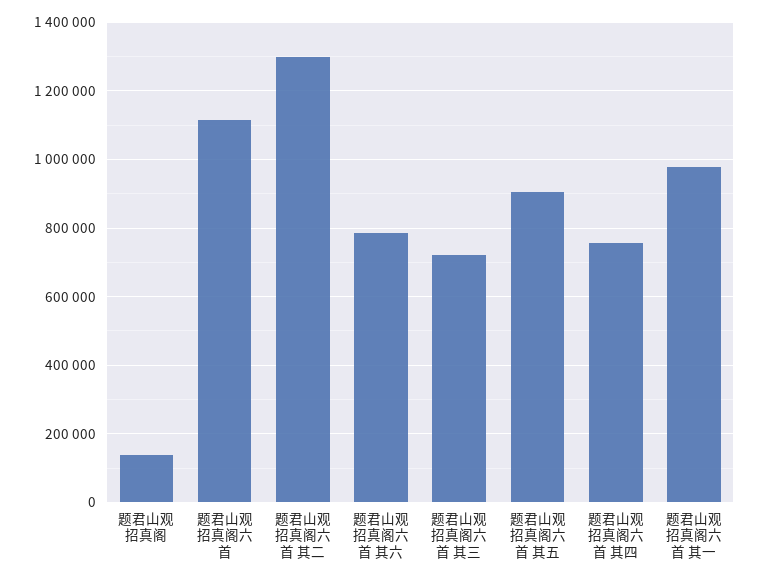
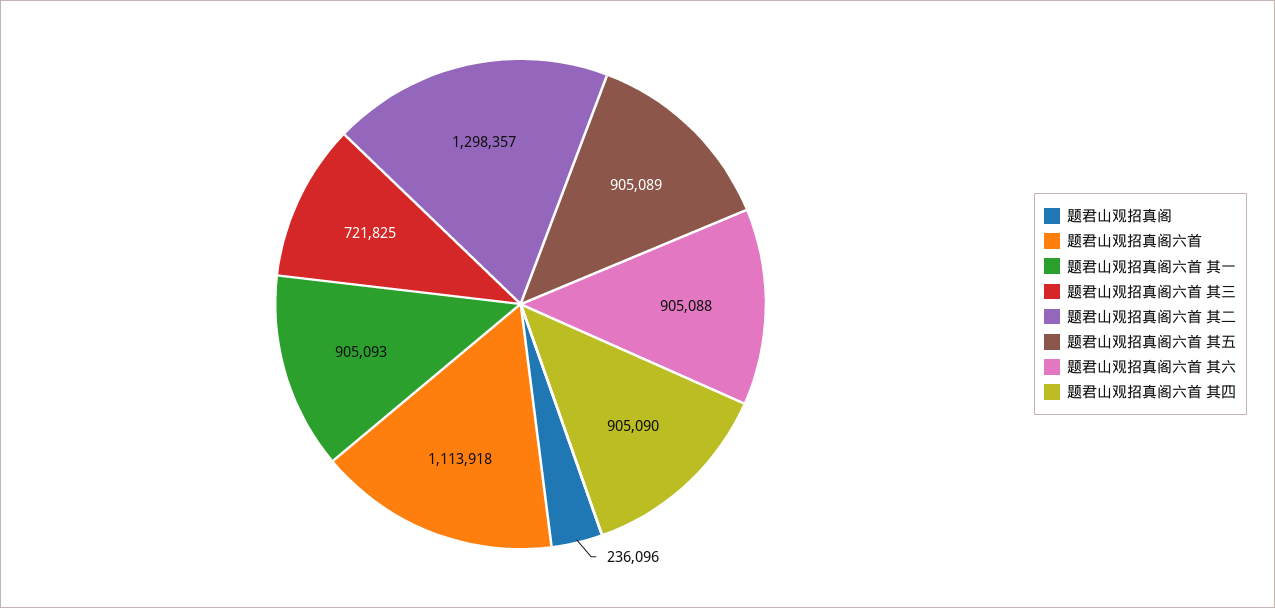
  {
-   "题君山观招真阁": 140000,
+   "题君山观招真阁": 236096,
    "题君山观招真阁六首": 1113918,
    "题君山观招真阁六首 其二": 1298357,
-   "题君山观招真阁六首 其六": 780000,
+   "题君山观招真阁六首 其六": 905088,
    "题君山观招真阁六首 其三": 721825,
    "题君山观招真阁六首 其五": 905089,
-   "题君山观招真阁六首 其四": 760000,
+   "题君山观招真阁六首 其四": 905090,
-   "题君山观招真阁六首 其一": 980000
+   "题君山观招真阁六首 其一": 905093
  }

